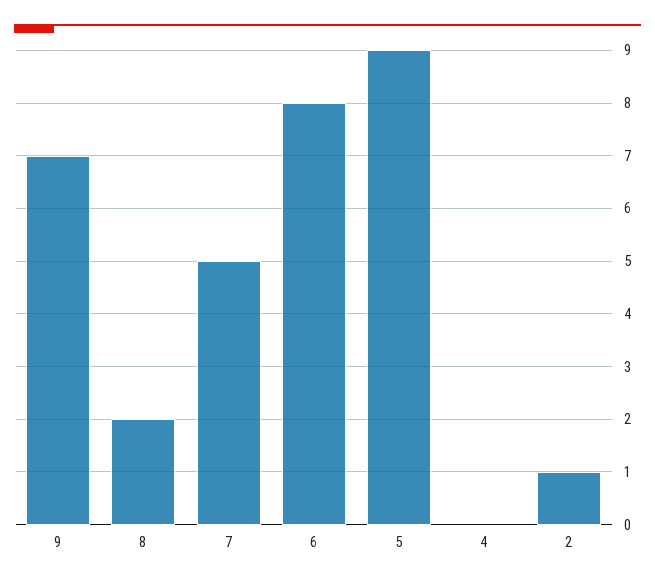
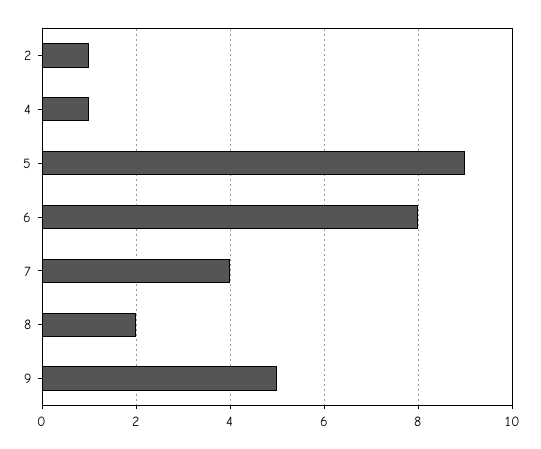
  {
-   "9": 7,
+   "9": 5,
    "8": 2,
-   "7": 5,
+   "7": 4,
    "6": 8,
    "5": 9,
-   "4": 0,
+   "4": 1,
    "2": 1
  }

